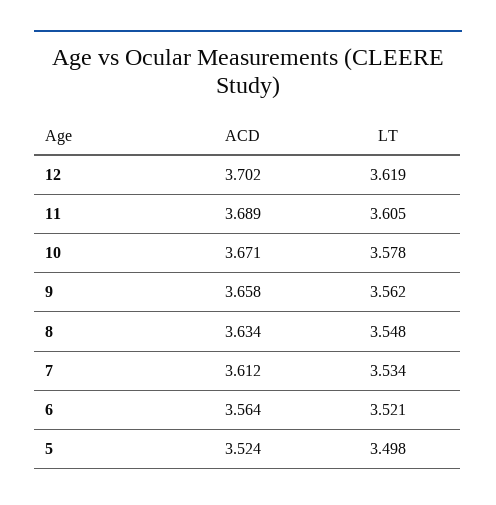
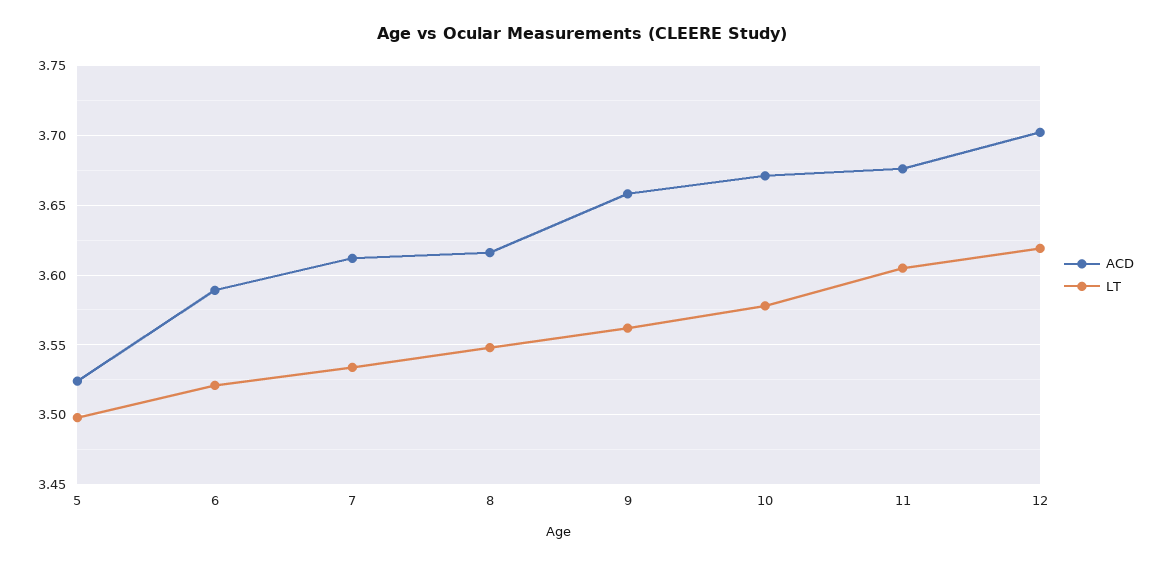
  {
    "ACD": {
      "12": 3.702,
-     "11": 3.689,
+     "11": 3.675,
      "10": 3.671,
      "9": 3.658,
-     "8": 3.634,
+     "8": 3.615,
      "7": 3.612,
-     "6": 3.564,
+     "6": 3.59,
      "5": 3.524
    },
    "LT": {
      "12": 3.619,
      "11": 3.605,
      "10": 3.578,
      "9": 3.562,
      "8": 3.548,
      "7": 3.534,
      "6": 3.521,
      "5": 3.498
    }
  }

